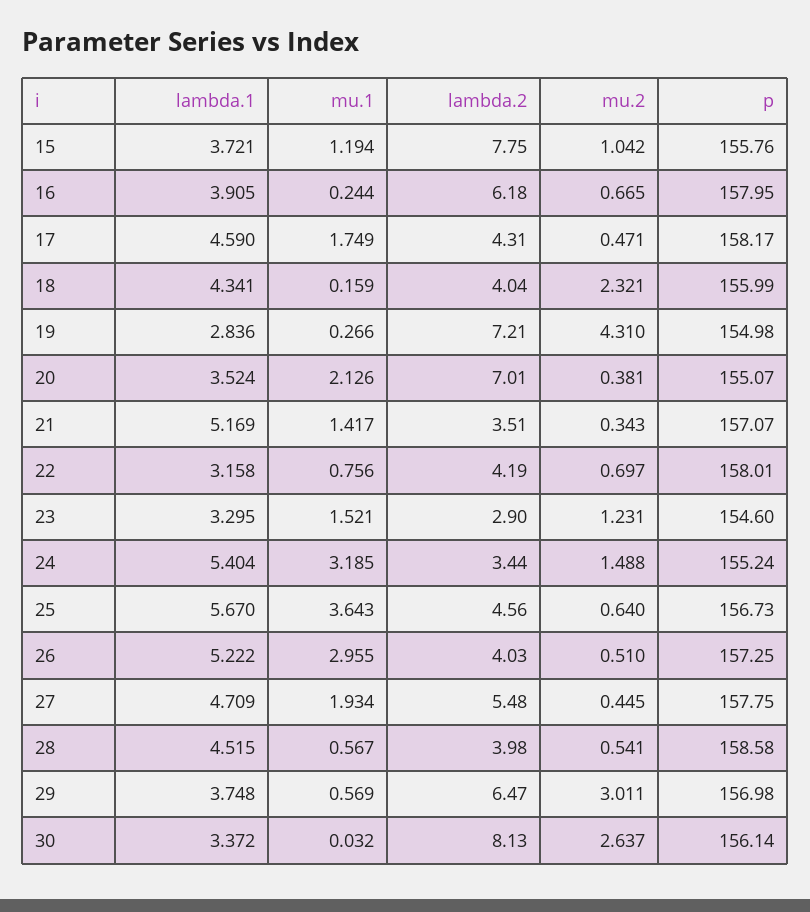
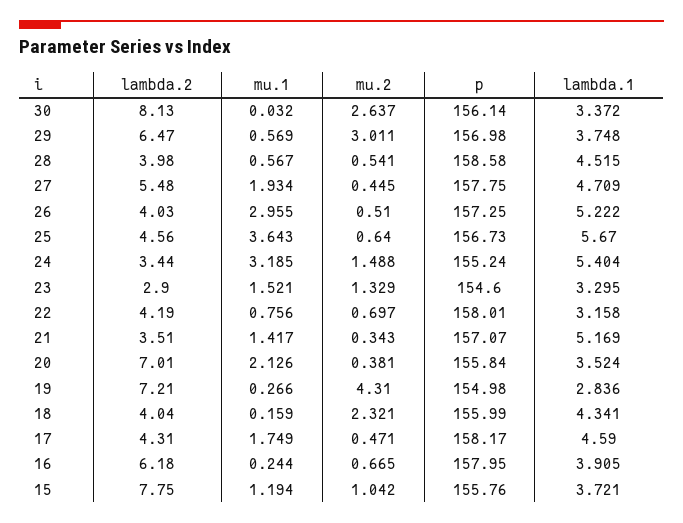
  {
    "lambda.1": {
      "15": 3.721,
      "16": 3.905,
      "17": 4.59,
      "18": 4.341,
      "19": 2.836,
      "20": 3.524,
      "21": 5.169,
      "22": 3.158,
      "23": 3.295,
      "24": 5.404,
      "25": 5.67,
      "26": 5.222,
      "27": 4.709,
      "28": 4.515,
      "29": 3.748,
      "30": 3.372
    },
    "mu.1": {
      "15": 1.194,
      "16": 0.244,
      "17": 1.749,
      "18": 0.159,
      "19": 0.266,
      "20": 2.126,
      "21": 1.417,
      "22": 0.756,
      "23": 1.521,
      "24": 3.185,
      "25": 3.643,
      "26": 2.955,
      "27": 1.934,
      "28": 0.567,
      "29": 0.569,
      "30": 0.032
    },
    "lambda.2": {
      "15": 7.75,
      "16": 6.18,
      "17": 4.31,
      "18": 4.04,
      "19": 7.21,
      "20": 7.01,
      "21": 3.51,
      "22": 4.19,
      "23": 2.9,
      "24": 3.44,
      "25": 4.56,
      "26": 4.03,
      "27": 5.48,
      "28": 3.98,
      "29": 6.47,
      "30": 8.13
    },
    "mu.2": {
      "15": 1.042,
      "16": 0.665,
      "17": 0.471,
      "18": 2.321,
      "19": 4.31,
      "20": 0.381,
      "21": 0.343,
      "22": 0.697,
-     "23": 1.231,
+     "23": 1.329,
      "24": 1.488,
      "25": 0.64,
      "26": 0.51,
      "27": 0.445,
      "28": 0.541,
      "29": 3.011,
      "30": 2.637
    },
    "p": {
      "15": 155.76,
      "16": 157.95,
      "17": 158.17,
      "18": 155.99,
      "19": 154.98,
-     "20": 155.07,
+     "20": 155.84,
      "21": 157.07,
      "22": 158.01,
      "23": 154.6,
      "24": 155.24,
      "25": 156.73,
      "26": 157.25,
      "27": 157.75,
      "28": 158.58,
      "29": 156.98,
      "30": 156.14
    }
  }

